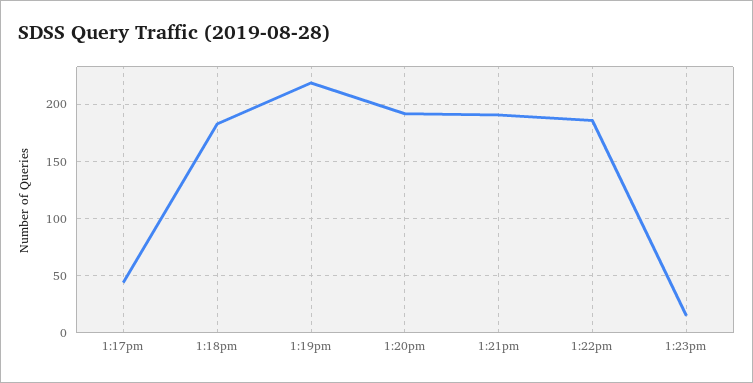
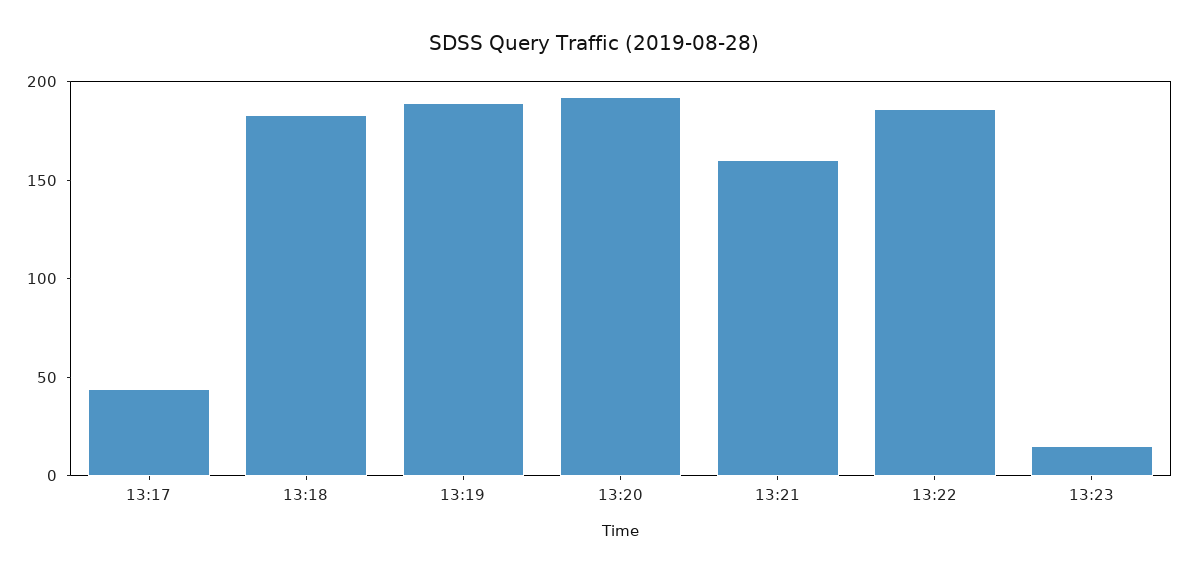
  {
    "1:17pm": 40,
    "1:18pm": 180,
-   "1:19pm": 220,
+   "1:19pm": 190,
    "1:20pm": 190,
-   "1:21pm": 190,
+   "1:21pm": 160,
    "1:22pm": 190,
    "1:23pm": 20
  }

